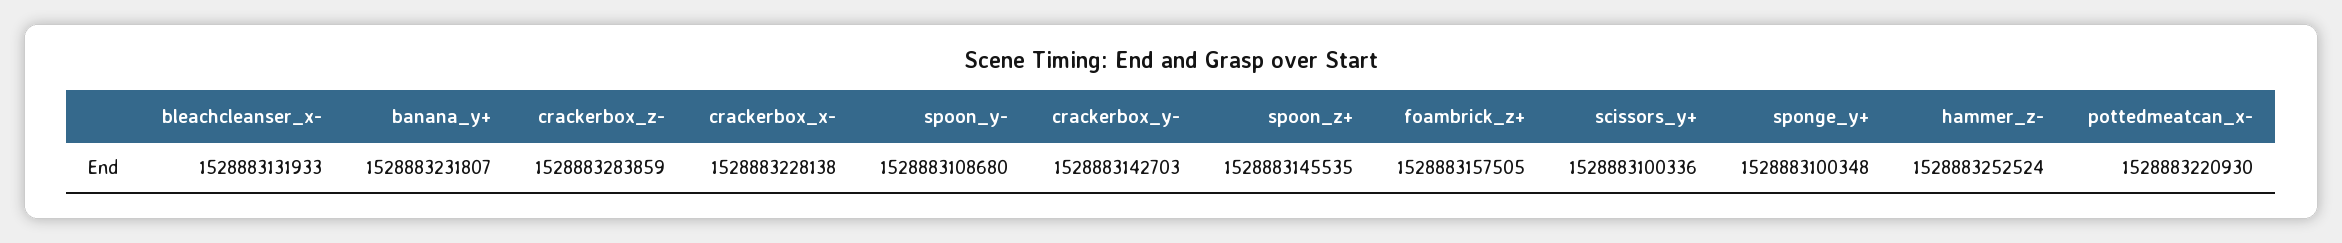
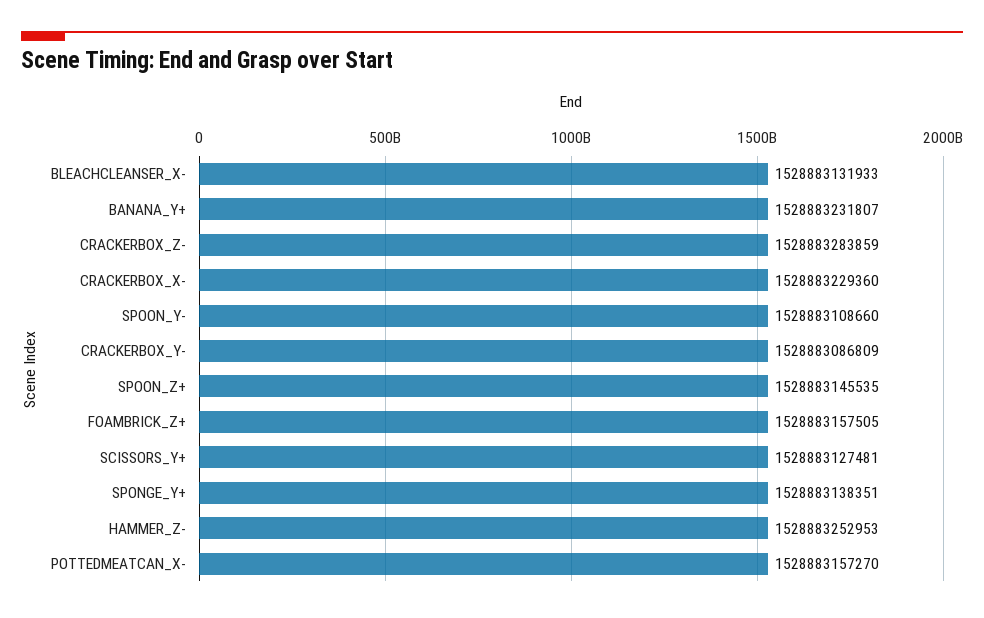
  {
    "bleachcleanser_x-": 1528883131933,
    "banana_y+": 1528883231807,
    "crackerbox_z-": 1528883283859,
-   "crackerbox_x-": 1528883228138,
+   "crackerbox_x-": 1528883229360,
-   "spoon_y-": 1528883108680,
+   "spoon_y-": 1528883108660,
-   "crackerbox_y-": 1528883142703,
+   "crackerbox_y-": 1528883086809,
    "spoon_z+": 1528883145535,
    "foambrick_z+": 1528883157505,
-   "scissors_y+": 1528883100336,
+   "scissors_y+": 1528883127481,
-   "sponge_y+": 1528883100348,
+   "sponge_y+": 1528883138351,
-   "hammer_z-": 1528883252524,
+   "hammer_z-": 1528883252953,
-   "pottedmeatcan_x-": 1528883220930
+   "pottedmeatcan_x-": 1528883157270
  }

